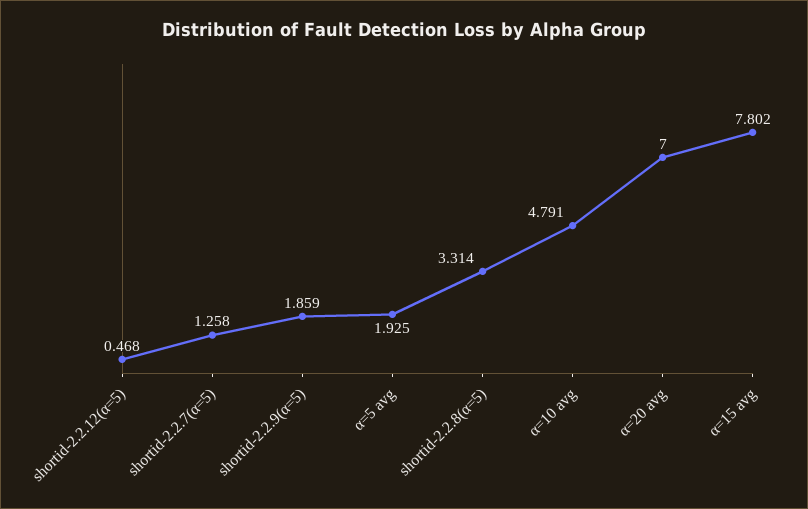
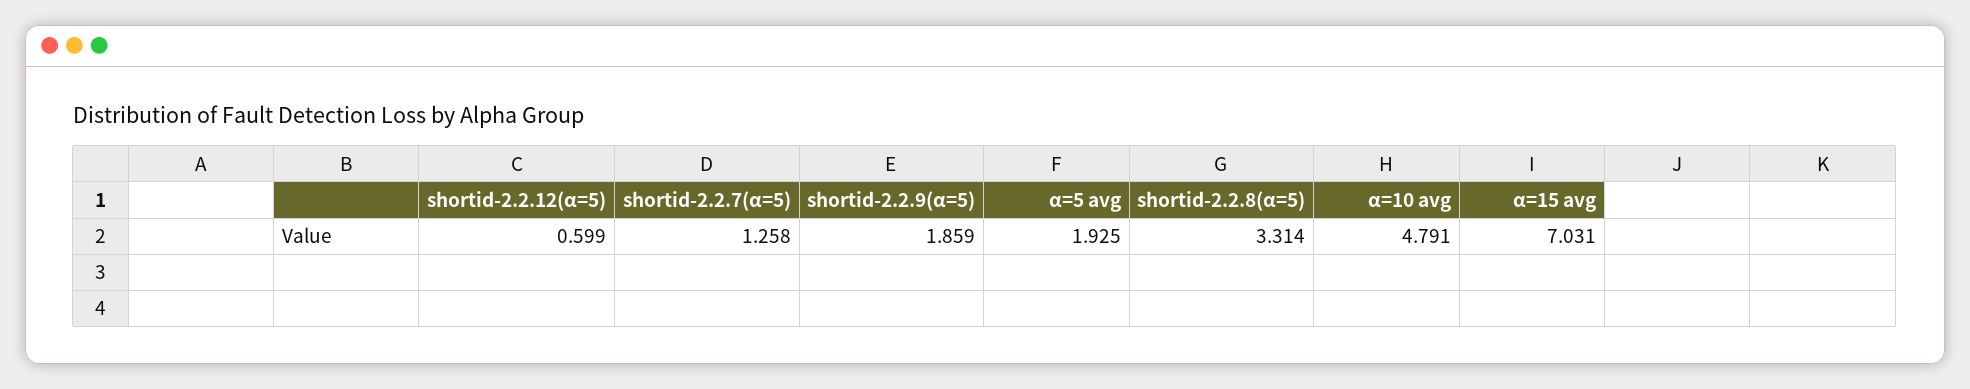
  {
-   "shortid-2.2.12(α=5)": 0.468,
+   "shortid-2.2.12(α=5)": 0.599,
    "shortid-2.2.7(α=5)": 1.258,
    "shortid-2.2.9(α=5)": 1.859,
    "α=5 avg": 1.925,
    "shortid-2.2.8(α=5)": 3.314,
    "α=10 avg": 4.791,
-   "α=20 avg": 7,
-   "α=15 avg": 7.802
+   "α=15 avg": 7.031
  }

